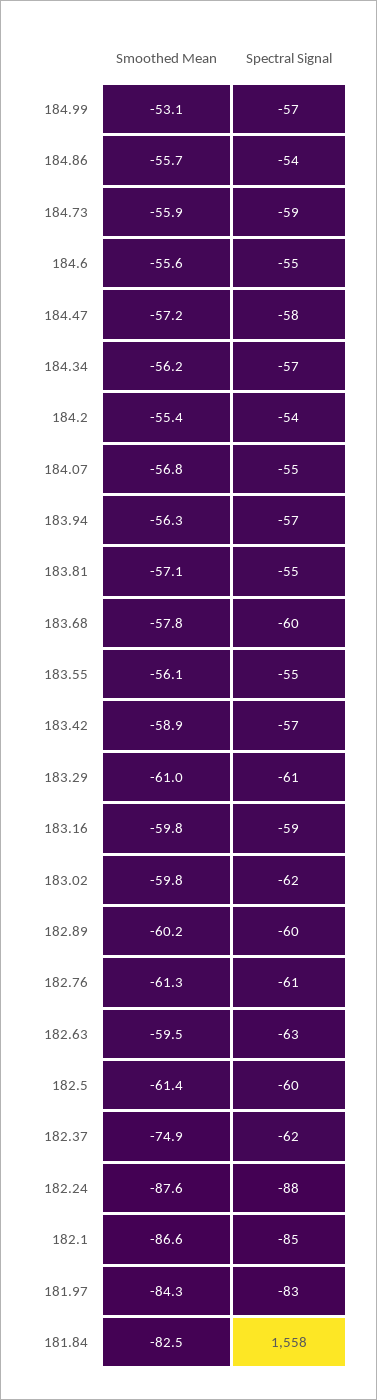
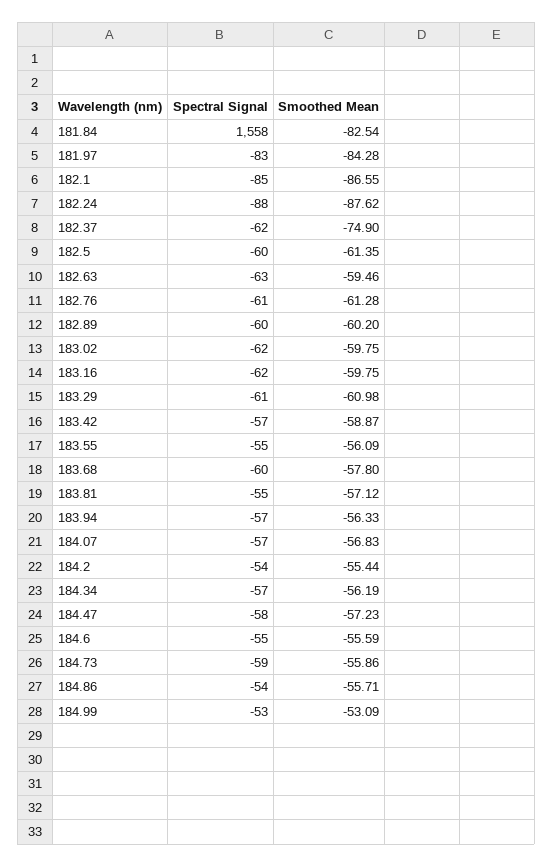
  {
    "Smoothed Mean": {
      "184.99": -53.09,
      "184.86": -55.71,
      "184.73": -55.86,
      "184.6": -55.59,
      "184.47": -57.23,
      "184.34": -56.19,
      "184.2": -55.44,
      "184.07": -56.83,
      "183.94": -56.33,
      "183.81": -57.12,
      "183.68": -57.8,
      "183.55": -56.09,
      "183.42": -58.87,
      "183.29": -60.98,
      "183.16": -59.75,
      "183.02": -59.75,
      "182.89": -60.2,
      "182.76": -61.28,
      "182.63": -59.46,
      "182.5": -61.35,
      "182.37": -74.9,
      "182.24": -87.62,
      "182.1": -86.55,
      "181.97": -84.28,
      "181.84": -82.54
    },
    "Spectral Signal": {
-     "184.99": -57,
+     "184.99": -53,
      "184.86": -54,
      "184.73": -59,
      "184.6": -55,
      "184.47": -58,
      "184.34": -57,
      "184.2": -54,
-     "184.07": -55,
+     "184.07": -57,
      "183.94": -57,
      "183.81": -55,
      "183.68": -60,
      "183.55": -55,
      "183.42": -57,
      "183.29": -61,
-     "183.16": -59,
+     "183.16": -62,
      "183.02": -62,
      "182.89": -60,
      "182.76": -61,
      "182.63": -63,
      "182.5": -60,
      "182.37": -62,
      "182.24": -88,
      "182.1": -85,
      "181.97": -83,
      "181.84": 1558
    }
  }

